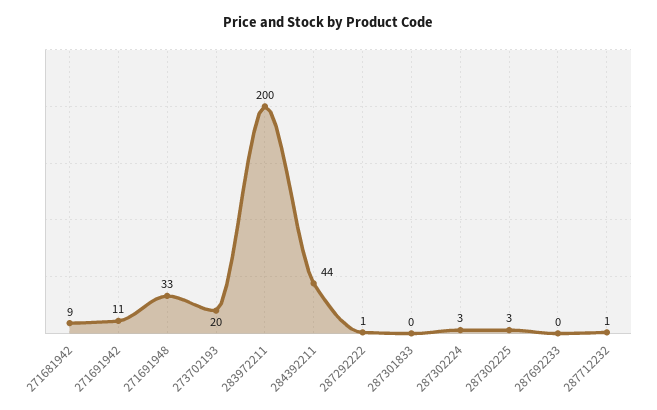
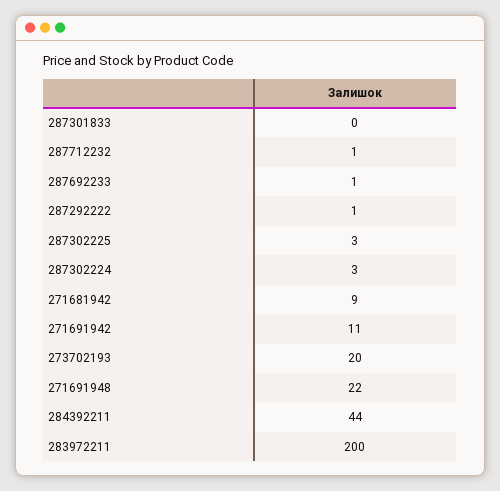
  {
    "271681942": 9,
    "271691942": 11,
-   "271691948": 33,
+   "271691948": 22,
    "273702193": 20,
    "283972211": 200,
    "284392211": 44,
    "287292222": 1,
    "287301833": 0,
    "287302224": 3,
    "287302225": 3,
-   "287692233": 0,
+   "287692233": 1,
    "287712232": 1
  }

